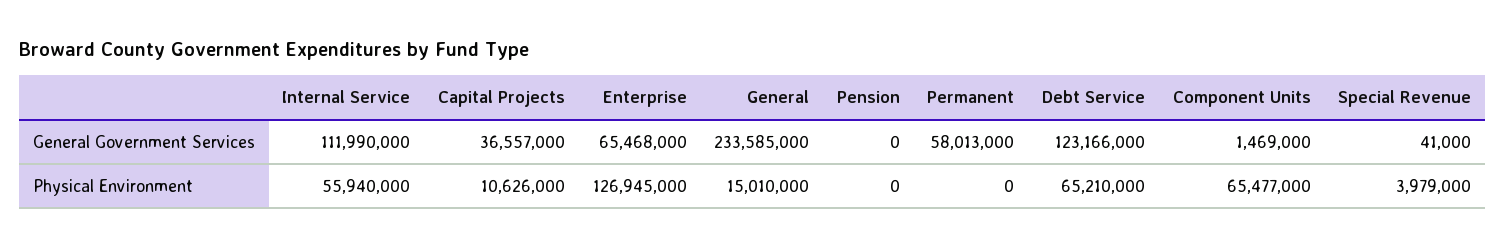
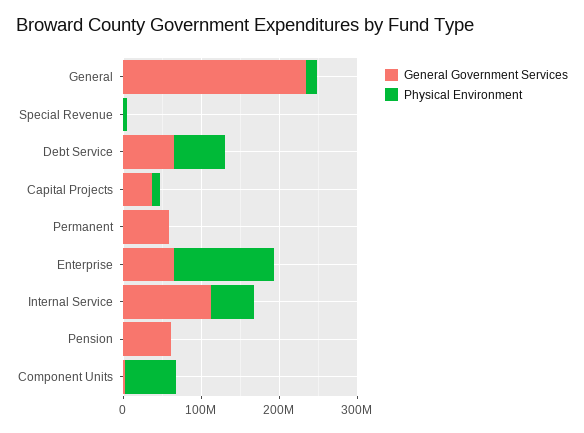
  {
    "General Government Services": {
      "Internal Service": 111990000,
      "Capital Projects": 36557000,
      "Enterprise": 65468000,
      "General": 233585000,
-     "Pension": 0,
+     "Pension": 60000000,
      "Permanent": 58013000,
-     "Debt Service": 123166000,
+     "Debt Service": 60000000,
      "Component Units": 1469000,
      "Special Revenue": 41000
    },
    "Physical Environment": {
      "Internal Service": 55940000,
      "Capital Projects": 10626000,
      "Enterprise": 126945000,
      "General": 15010000,
      "Pension": 0,
      "Permanent": 0,
      "Debt Service": 65210000,
      "Component Units": 65477000,
      "Special Revenue": 3979000
    }
  }

